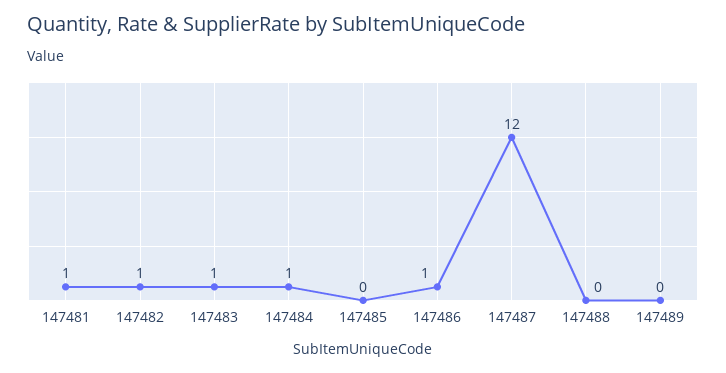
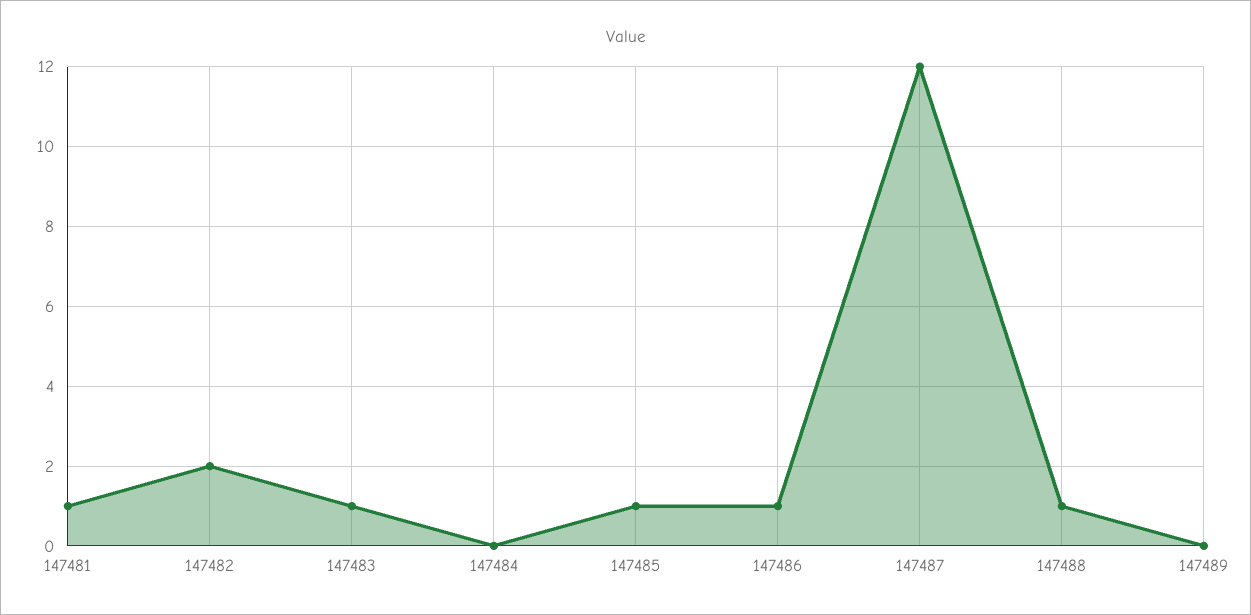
  {
    "147481": 1,
-   "147482": 1,
+   "147482": 2,
    "147483": 1,
-   "147484": 1,
+   "147484": 0,
-   "147485": 0,
+   "147485": 1,
    "147486": 1,
    "147487": 12,
-   "147488": 0,
+   "147488": 1,
    "147489": 0
  }

